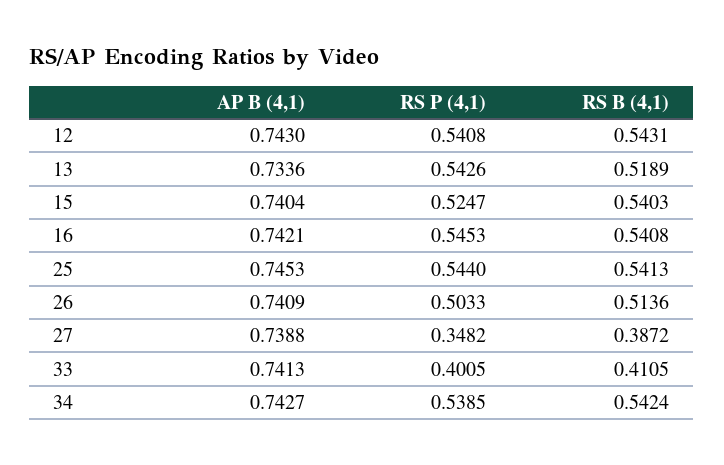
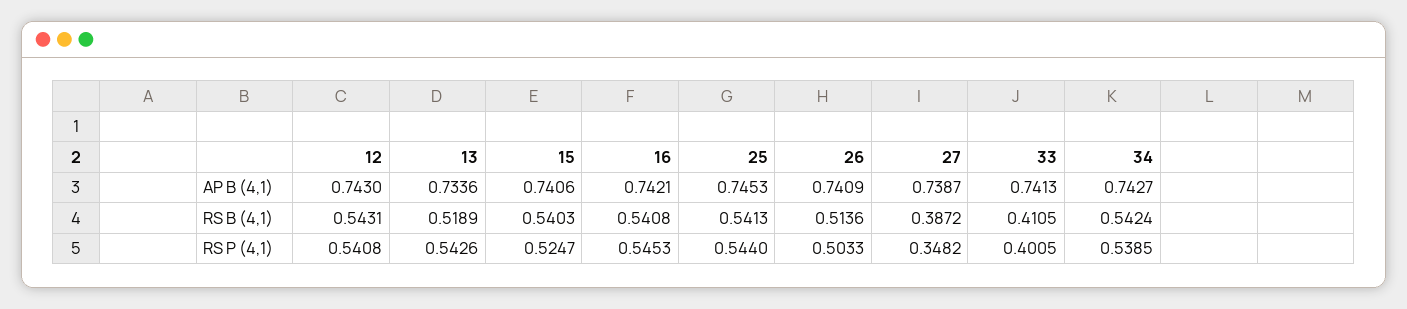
  {
    "AP B (4,1)": {
      "12": 0.743,
      "13": 0.7336,
-     "15": 0.7404,
+     "15": 0.7406,
      "16": 0.7421,
      "25": 0.7453,
      "26": 0.7409,
-     "27": 0.7388,
+     "27": 0.7387,
      "33": 0.7413,
      "34": 0.7427
    },
    "RS P (4,1)": {
      "12": 0.5408,
      "13": 0.5426,
      "15": 0.5247,
      "16": 0.5453,
      "25": 0.544,
      "26": 0.5033,
      "27": 0.3482,
      "33": 0.4005,
      "34": 0.5385
    },
    "RS B (4,1)": {
      "12": 0.5431,
      "13": 0.5189,
      "15": 0.5403,
      "16": 0.5408,
      "25": 0.5413,
      "26": 0.5136,
      "27": 0.3872,
      "33": 0.4105,
      "34": 0.5424
    }
  }

